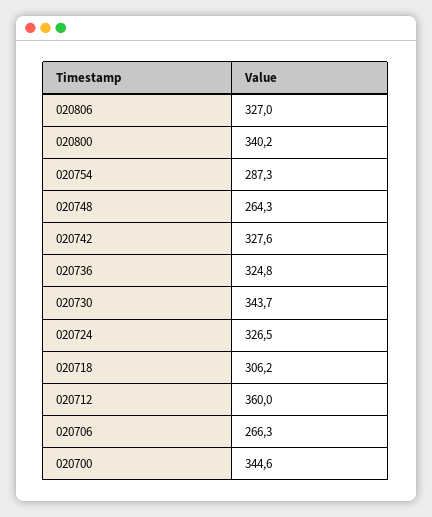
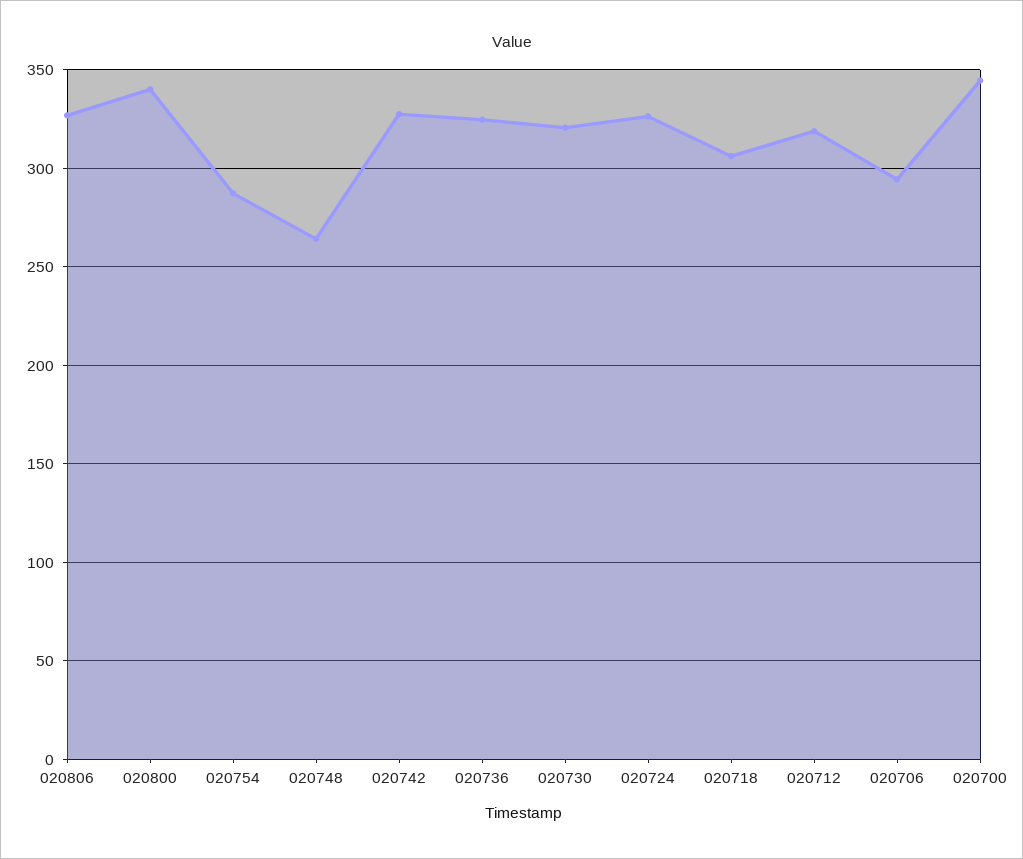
  {
    "020806": 327,
    "020800": 340.2,
    "020754": 287.3,
    "020748": 264.3,
    "020742": 327.6,
    "020736": 324.8,
-   "020730": 343.7,
+   "020730": 320,
    "020724": 326.5,
    "020718": 306.2,
-   "020712": 360,
+   "020712": 320,
-   "020706": 266.3,
+   "020706": 295,
    "020700": 344.6
  }

